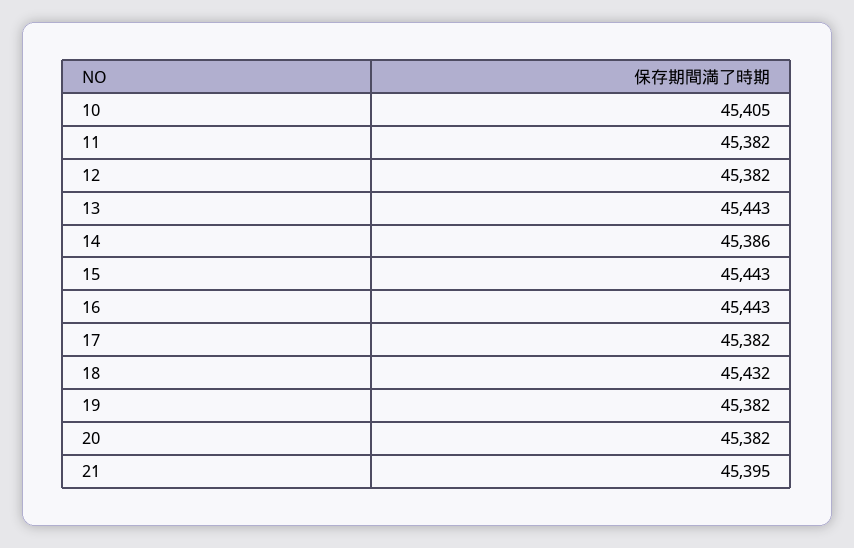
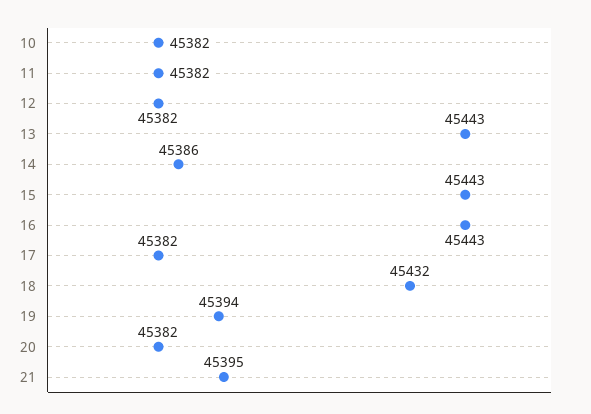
  {
-   "10": 45405,
+   "10": 45382,
    "11": 45382,
    "12": 45382,
    "13": 45443,
    "14": 45386,
    "15": 45443,
    "16": 45443,
    "17": 45382,
    "18": 45432,
-   "19": 45382,
+   "19": 45394,
    "20": 45382,
    "21": 45395
  }

